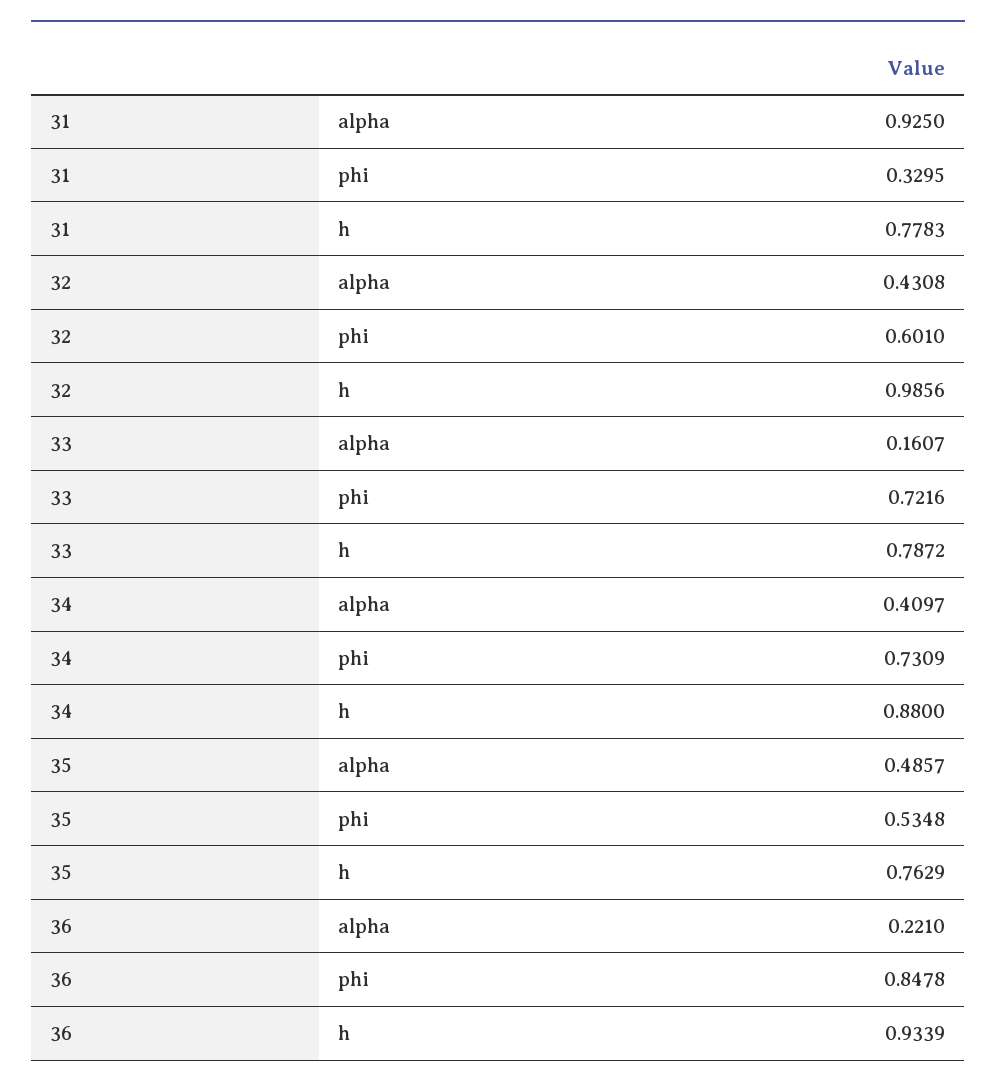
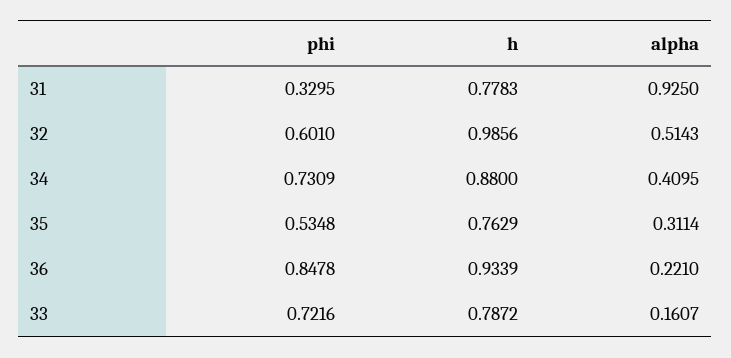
  {
    "31": {
      "alpha": 0.925,
      "phi": 0.3295,
      "h": 0.7783
    },
    "32": {
-     "alpha": 0.4308,
+     "alpha": 0.5143,
      "phi": 0.601,
      "h": 0.9856
    },
    "33": {
      "alpha": 0.1607,
      "phi": 0.7216,
      "h": 0.7872
    },
    "34": {
-     "alpha": 0.4097,
+     "alpha": 0.4095,
      "phi": 0.7309,
      "h": 0.88
    },
    "35": {
-     "alpha": 0.4857,
+     "alpha": 0.3114,
      "phi": 0.5348,
      "h": 0.7629
    },
    "36": {
      "alpha": 0.221,
      "phi": 0.8478,
      "h": 0.9339
    }
  }

